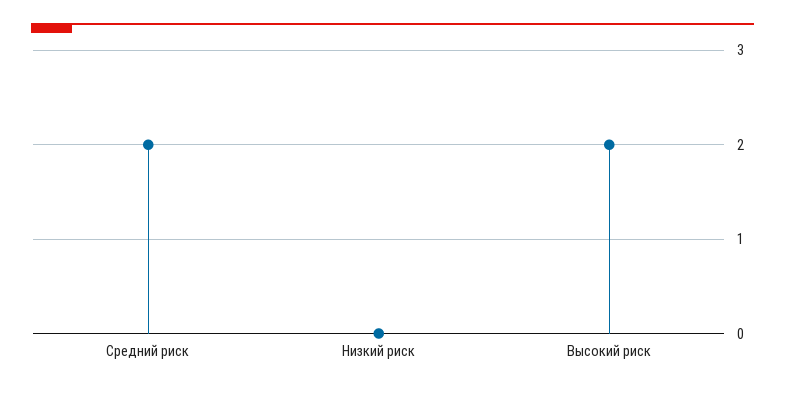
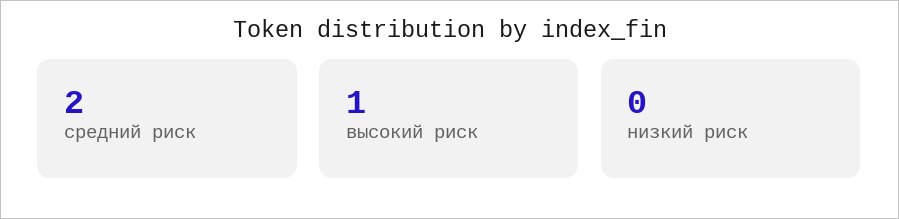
  {
    "Средний риск": 2,
    "Низкий риск": 0,
-   "Высокий риск": 2
+   "Высокий риск": 1
  }

